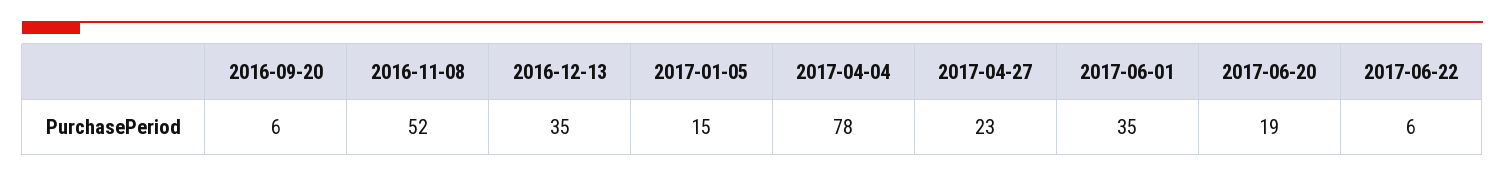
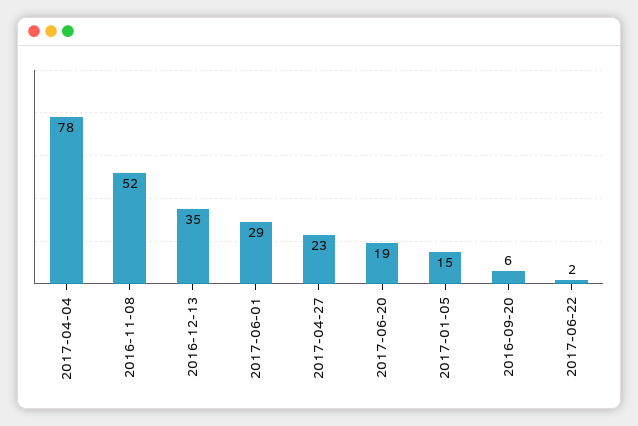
  {
    "2016-09-20": 6,
    "2016-11-08": 52,
    "2016-12-13": 35,
    "2017-01-05": 15,
    "2017-04-04": 78,
    "2017-04-27": 23,
-   "2017-06-01": 35,
+   "2017-06-01": 29,
    "2017-06-20": 19,
-   "2017-06-22": 6
+   "2017-06-22": 2
  }

